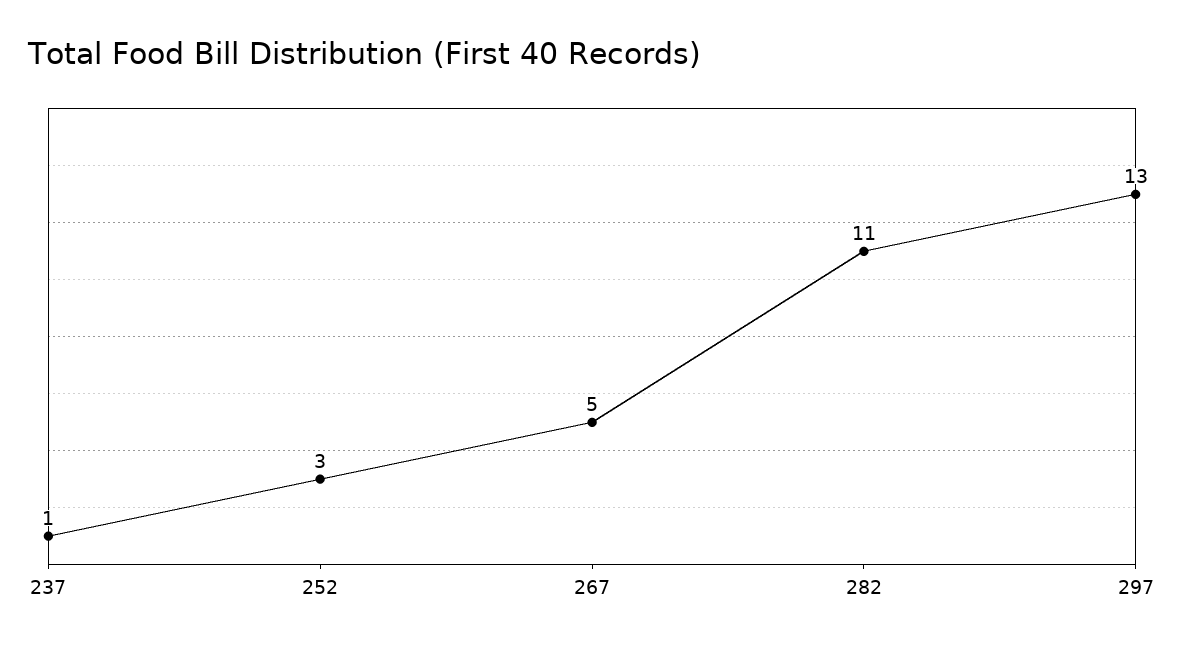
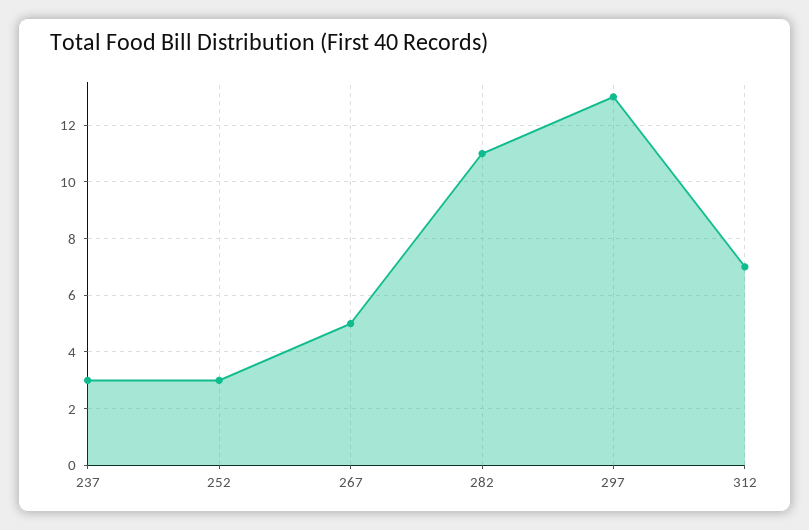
  {
-   "237": 1,
+   "237": 3,
    "252": 3,
    "267": 5,
    "282": 11,
-   "297": 13
+   "297": 13,
+   "312": 7
  }

